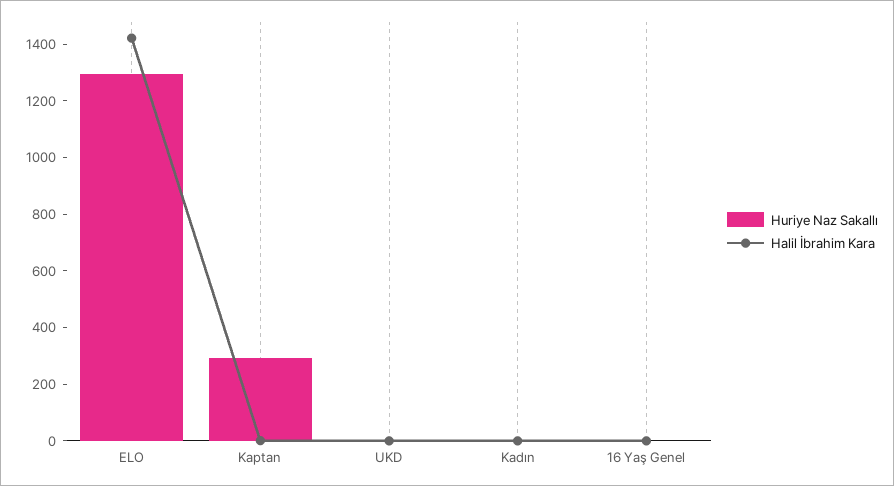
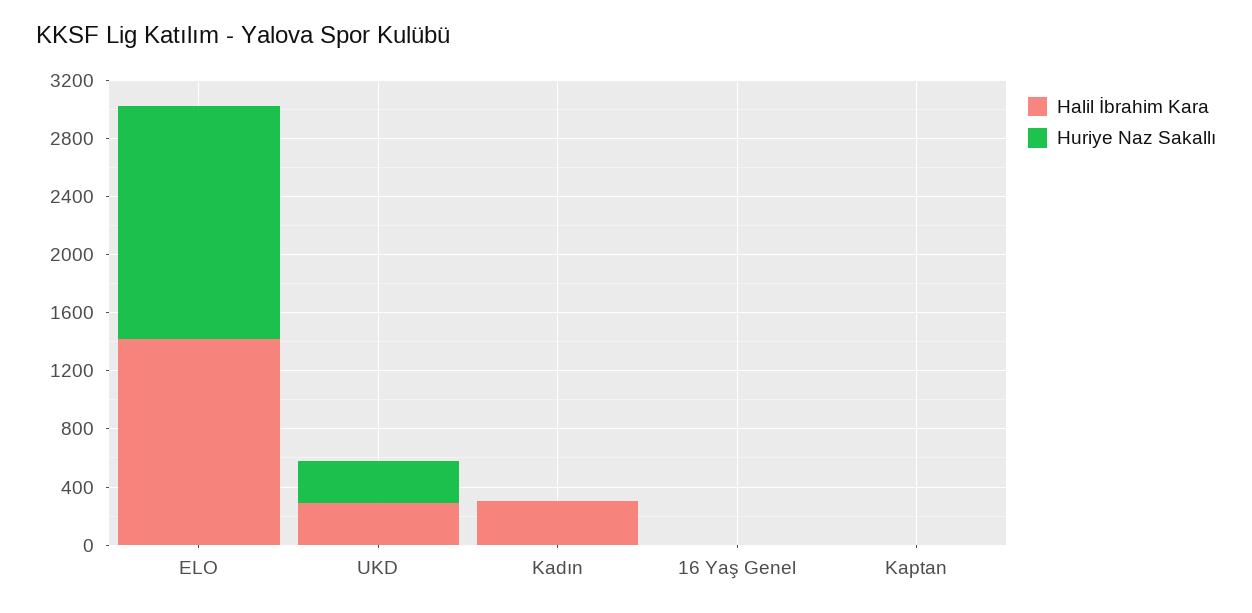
  {
    "Huriye Naz Sakallı": {
-     "ELO": 1300,
+     "ELO": 1600,
-     "Kaptan": 300,
+     "Kaptan": 0,
-     "UKD": 0,
+     "UKD": 300,
      "Kadın": 0,
      "16 Yaş Genel": 0
    },
    "Halil İbrahim Kara": {
      "ELO": 1400,
      "Kaptan": 0,
-     "UKD": 0,
+     "UKD": 300,
-     "Kadın": 0,
+     "Kadın": 300,
      "16 Yaş Genel": 0
    }
  }

